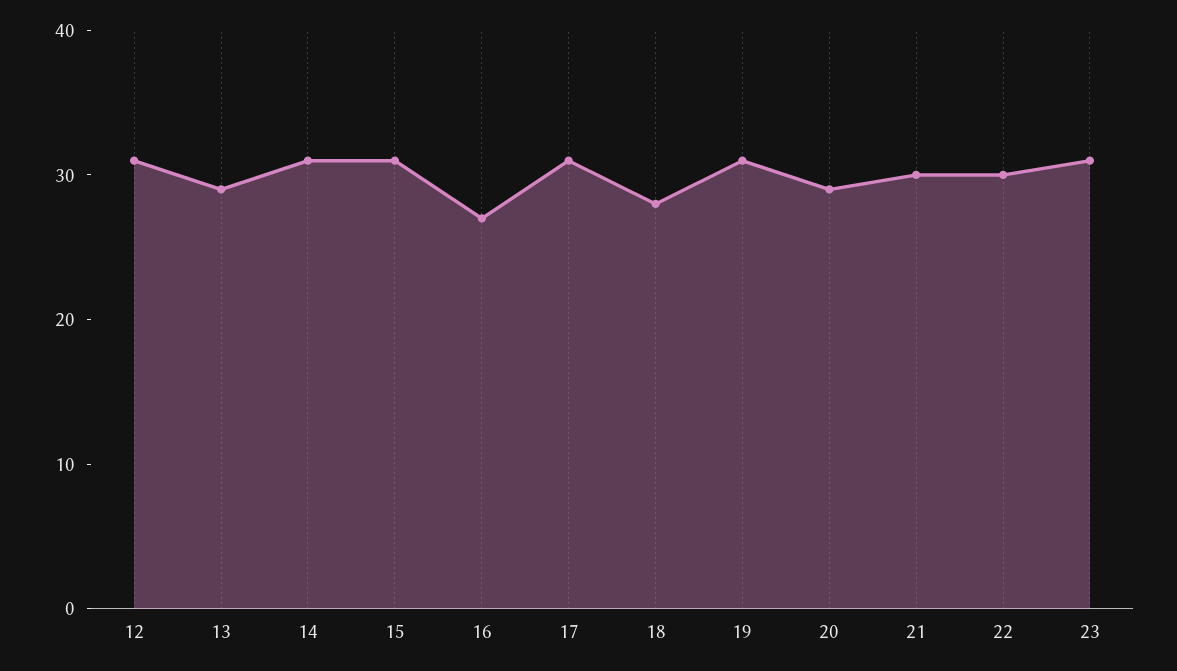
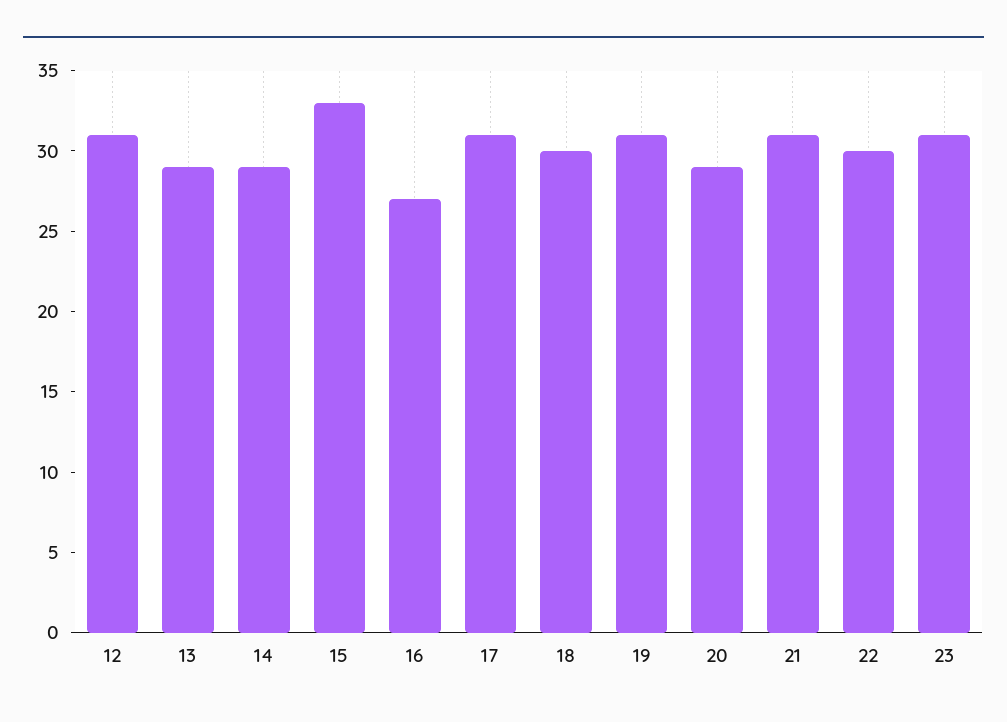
  {
    "12": 31,
    "13": 29,
-   "14": 31,
+   "14": 29,
-   "15": 31,
+   "15": 33,
    "16": 27,
    "17": 31,
-   "18": 28,
+   "18": 30,
    "19": 31,
    "20": 29,
-   "21": 30,
+   "21": 31,
    "22": 30,
    "23": 31
  }

